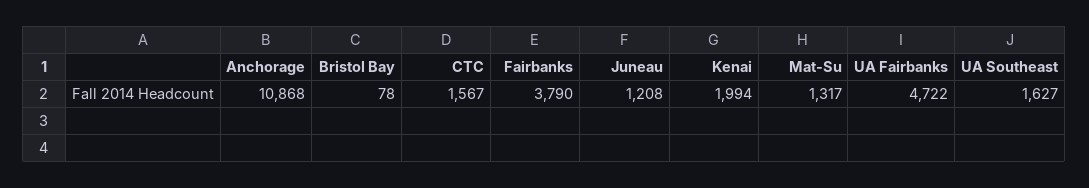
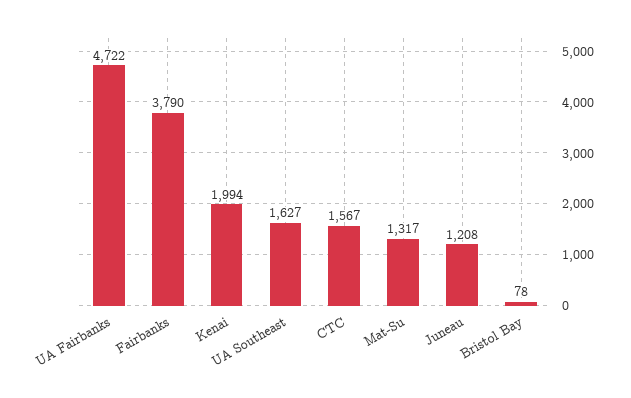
  {
-   "Anchorage": 10868,
    "Bristol Bay": 78,
    "CTC": 1567,
    "Fairbanks": 3790,
    "Juneau": 1208,
    "Kenai": 1994,
    "Mat-Su": 1317,
    "UA Fairbanks": 4722,
    "UA Southeast": 1627
  }

